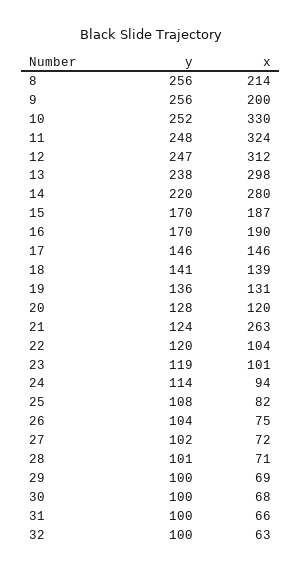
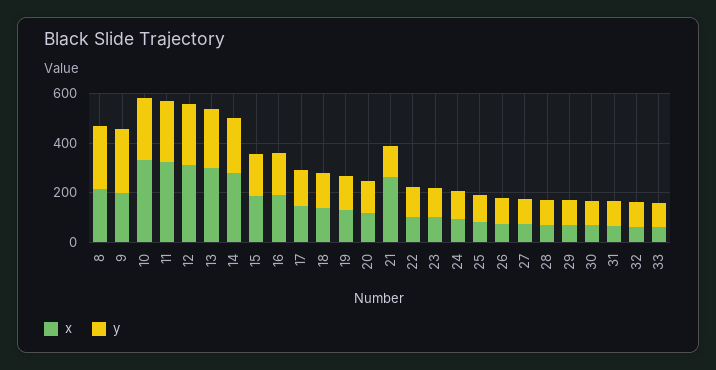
  {
    "y": {
      "8": 256,
      "9": 256,
      "10": 252,
      "11": 248,
      "12": 247,
      "13": 238,
      "14": 220,
      "15": 170,
      "16": 170,
      "17": 146,
      "18": 141,
      "19": 136,
      "20": 128,
      "21": 124,
      "22": 120,
      "23": 119,
      "24": 114,
      "25": 108,
      "26": 104,
      "27": 102,
      "28": 101,
      "29": 100,
      "30": 100,
      "31": 100,
-     "32": 100
+     "32": 100,
+     "33": 100
    },
    "x": {
      "8": 214,
      "9": 200,
      "10": 330,
      "11": 324,
      "12": 312,
      "13": 298,
      "14": 280,
      "15": 187,
      "16": 190,
      "17": 146,
      "18": 139,
      "19": 131,
      "20": 120,
      "21": 263,
      "22": 104,
      "23": 101,
      "24": 94,
      "25": 82,
      "26": 75,
      "27": 72,
      "28": 71,
      "29": 69,
      "30": 68,
      "31": 66,
-     "32": 63
+     "32": 63,
+     "33": 50
    }
  }

